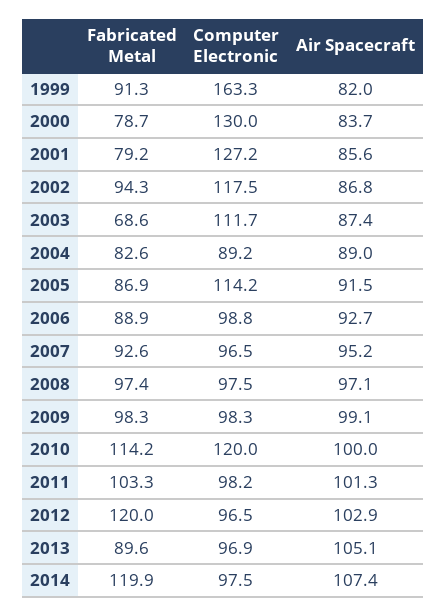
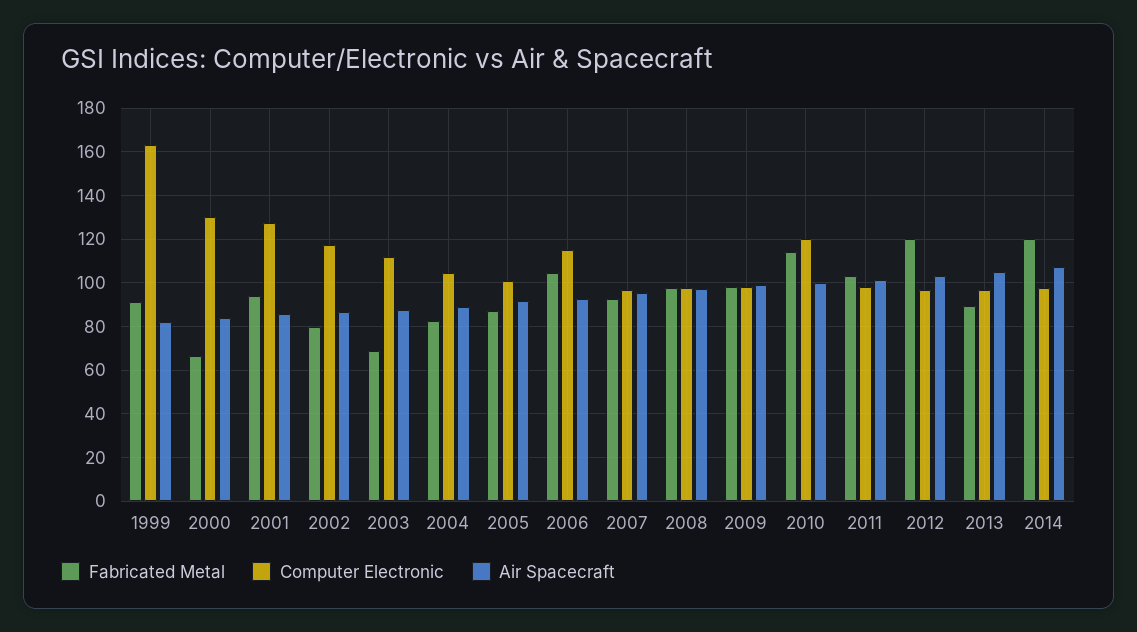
  {
    "Fabricated Metal": {
      "1999": 91.3,
-     "2000": 78.7,
+     "2000": 65,
-     "2001": 79.2,
+     "2001": 95,
-     "2002": 94.3,
+     "2002": 80,
      "2003": 68.6,
      "2004": 82.6,
      "2005": 86.9,
-     "2006": 88.9,
+     "2006": 105,
      "2007": 92.6,
      "2008": 97.4,
      "2009": 98.3,
      "2010": 114.2,
      "2011": 103.3,
      "2012": 120,
      "2013": 89.6,
      "2014": 119.9
    },
    "Computer Electronic": {
      "1999": 163.3,
      "2000": 130,
      "2001": 127.2,
      "2002": 117.5,
      "2003": 111.7,
-     "2004": 89.2,
+     "2004": 105,
-     "2005": 114.2,
+     "2005": 100,
-     "2006": 98.8,
+     "2006": 115,
      "2007": 96.5,
      "2008": 97.5,
      "2009": 98.3,
      "2010": 120,
      "2011": 98.2,
      "2012": 96.5,
      "2013": 96.9,
      "2014": 97.5
    },
    "Air Spacecraft": {
      "1999": 82,
      "2000": 83.7,
      "2001": 85.6,
      "2002": 86.8,
      "2003": 87.4,
      "2004": 89,
      "2005": 91.5,
      "2006": 92.7,
      "2007": 95.2,
      "2008": 97.1,
      "2009": 99.1,
      "2010": 100,
      "2011": 101.3,
      "2012": 102.9,
      "2013": 105.1,
      "2014": 107.4
    }
  }

